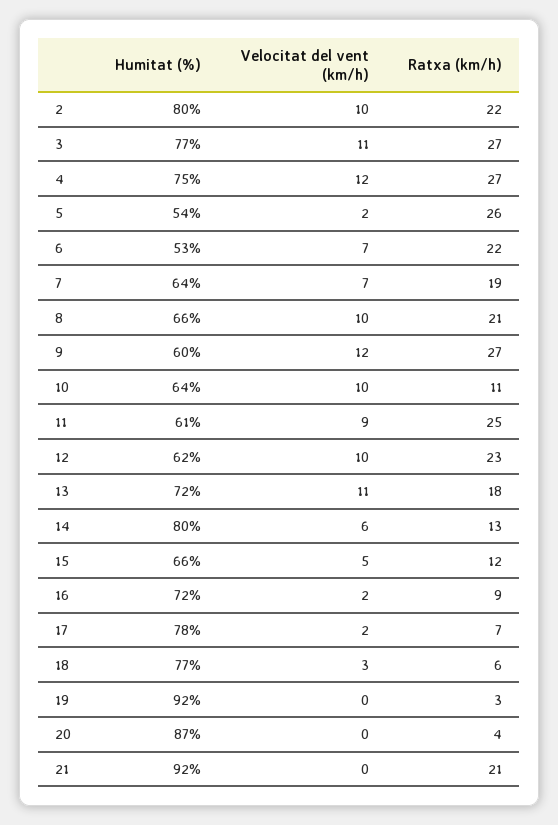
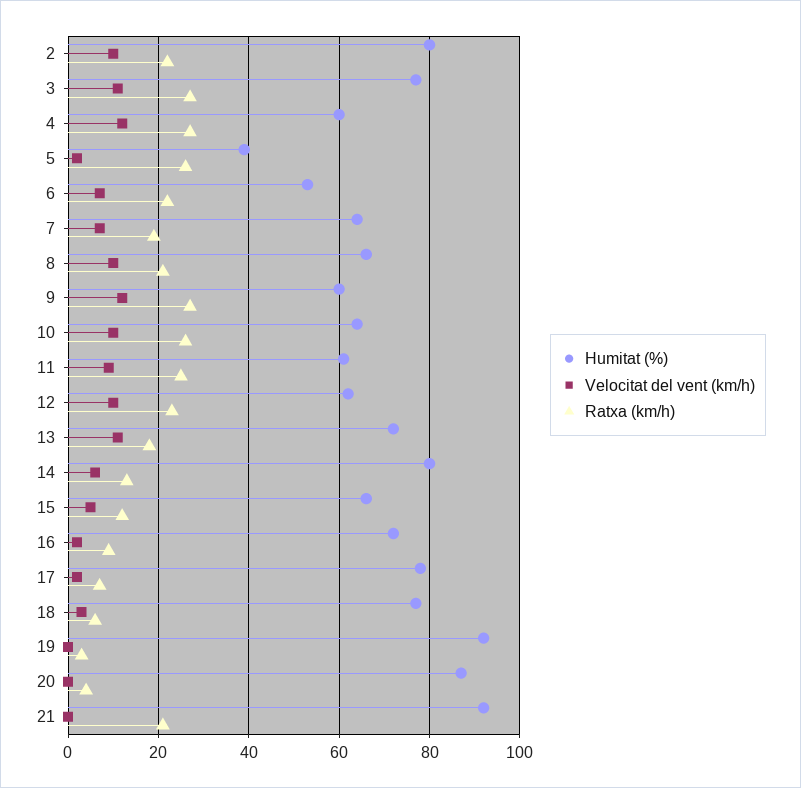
  {
    "Humitat (%)": {
      "2": 80,
      "3": 77,
-     "4": 75,
+     "4": 60,
-     "5": 54,
+     "5": 40,
      "6": 53,
      "7": 64,
      "8": 66,
      "9": 60,
      "10": 64,
      "11": 61,
      "12": 62,
      "13": 72,
      "14": 80,
      "15": 66,
      "16": 72,
      "17": 78,
      "18": 77,
      "19": 92,
      "20": 87,
      "21": 92
    },
    "Velocitat del vent (km/h)": {
      "2": 10,
      "3": 11,
      "4": 12,
      "5": 2,
      "6": 7,
      "7": 7,
      "8": 10,
      "9": 12,
      "10": 10,
      "11": 9,
      "12": 10,
      "13": 11,
      "14": 6,
      "15": 5,
      "16": 2,
      "17": 2,
      "18": 3,
      "19": 0,
      "20": 0,
      "21": 0
    },
    "Ratxa (km/h)": {
      "2": 22,
      "3": 27,
      "4": 27,
      "5": 26,
      "6": 22,
      "7": 19,
      "8": 21,
      "9": 27,
-     "10": 11,
+     "10": 25,
      "11": 25,
      "12": 23,
      "13": 18,
      "14": 13,
      "15": 12,
      "16": 9,
      "17": 7,
      "18": 6,
      "19": 3,
      "20": 4,
      "21": 21
    }
  }

